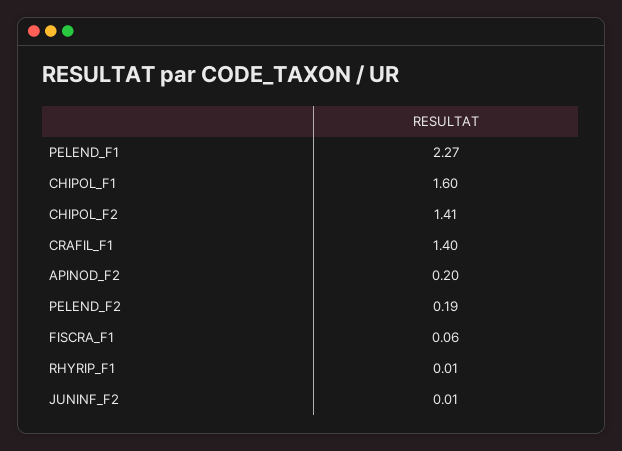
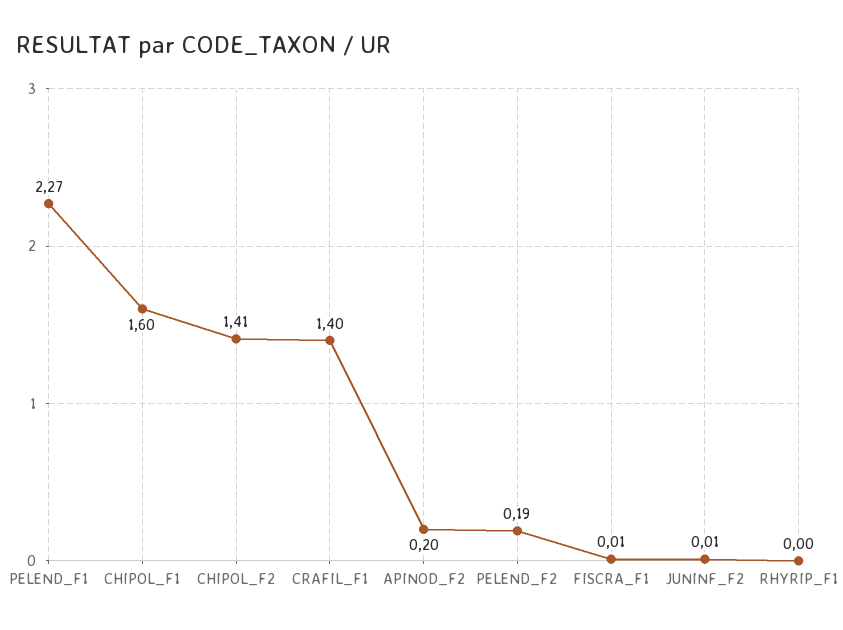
  {
    "PELEND_F1": 2.27,
    "CHIPOL_F1": 1.6,
    "CHIPOL_F2": 1.41,
    "CRAFIL_F1": 1.4,
    "APINOD_F2": 0.2,
    "PELEND_F2": 0.19,
-   "FISCRA_F1": 0.06,
+   "FISCRA_F1": 0.01,
-   "RHYRIP_F1": 0.01,
+   "RHYRIP_F1": 0,
    "JUNINF_F2": 0.01
  }

